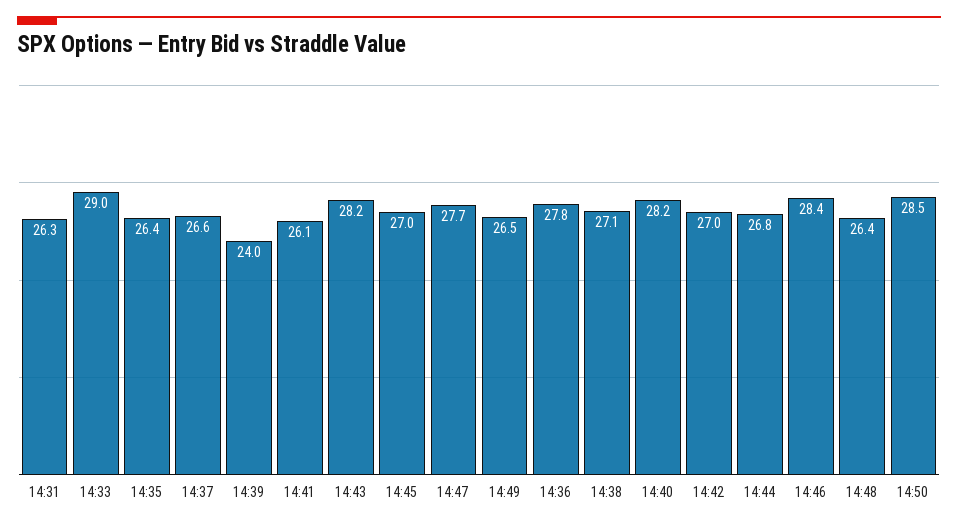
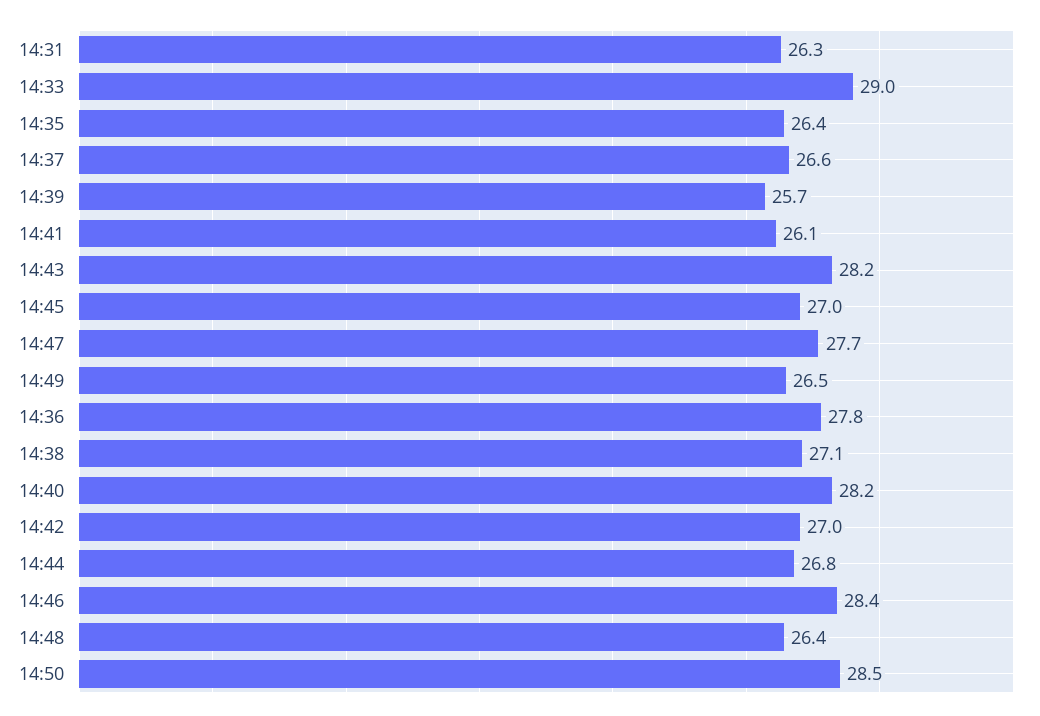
  {
    "14:31": 26.3,
    "14:33": 29,
    "14:35": 26.4,
    "14:37": 26.6,
-   "14:39": 24,
+   "14:39": 25.7,
    "14:41": 26.1,
    "14:43": 28.2,
    "14:45": 27,
    "14:47": 27.7,
    "14:49": 26.5,
    "14:36": 27.8,
    "14:38": 27.1,
    "14:40": 28.2,
    "14:42": 27,
    "14:44": 26.8,
    "14:46": 28.4,
    "14:48": 26.4,
    "14:50": 28.5
  }

